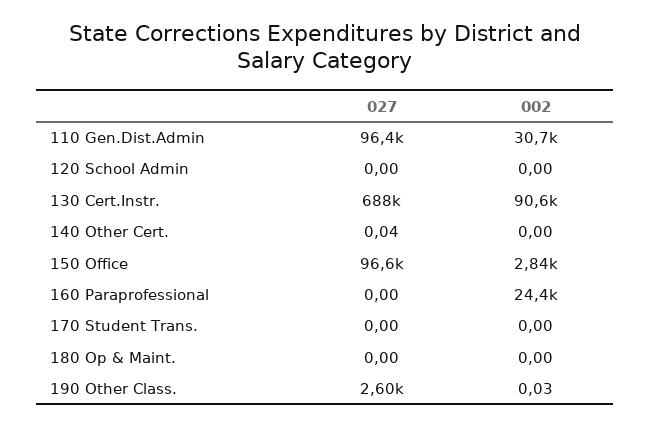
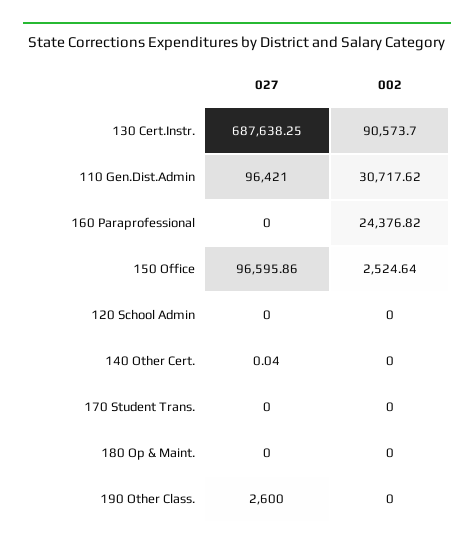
  {
    "027": {
      "110 Gen.Dist.Admin": 96421,
      "120 School Admin": 0,
      "130 Cert.Instr.": 687638.25,
      "140 Other Cert.": 0.04,
      "150 Office": 96595.86,
      "160 Paraprofessional": 0,
      "170 Student Trans.": 0,
      "180 Op & Maint.": 0,
      "190 Other Class.": 2600
    },
    "002": {
      "110 Gen.Dist.Admin": 30717.62,
      "120 School Admin": 0,
      "130 Cert.Instr.": 90573.7,
      "140 Other Cert.": 0,
-     "150 Office": 2840,
+     "150 Office": 2524.64,
      "160 Paraprofessional": 24376.82,
      "170 Student Trans.": 0,
      "180 Op & Maint.": 0,
-     "190 Other Class.": 0.03
+     "190 Other Class.": 0
    }
  }

